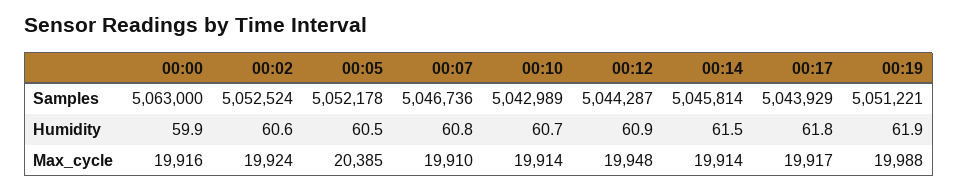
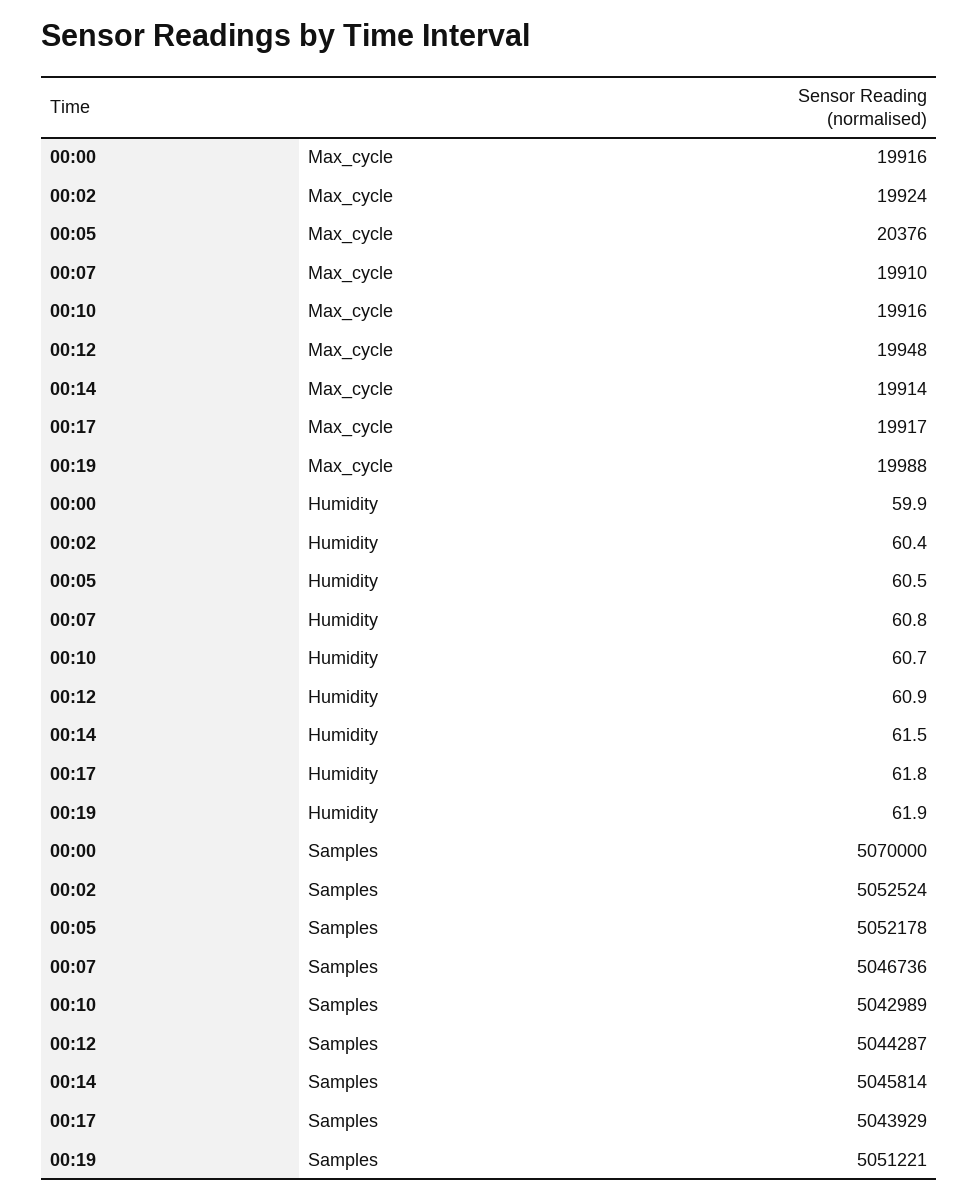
  {
    "00:00": {
-     "Samples": 5063000,
+     "Samples": 5070000,
      "Humidity": 59.9,
      "Max_cycle": 19916
    },
    "00:02": {
      "Samples": 5052524,
-     "Humidity": 60.6,
+     "Humidity": 60.4,
      "Max_cycle": 19924
    },
    "00:05": {
      "Samples": 5052178,
      "Humidity": 60.5,
-     "Max_cycle": 20385
+     "Max_cycle": 20376
    },
    "00:07": {
      "Samples": 5046736,
      "Humidity": 60.8,
      "Max_cycle": 19910
    },
    "00:10": {
      "Samples": 5042989,
      "Humidity": 60.7,
-     "Max_cycle": 19914
+     "Max_cycle": 19916
    },
    "00:12": {
      "Samples": 5044287,
      "Humidity": 60.9,
      "Max_cycle": 19948
    },
    "00:14": {
      "Samples": 5045814,
      "Humidity": 61.5,
      "Max_cycle": 19914
    },
    "00:17": {
      "Samples": 5043929,
      "Humidity": 61.8,
      "Max_cycle": 19917
    },
    "00:19": {
      "Samples": 5051221,
      "Humidity": 61.9,
      "Max_cycle": 19988
    }
  }

